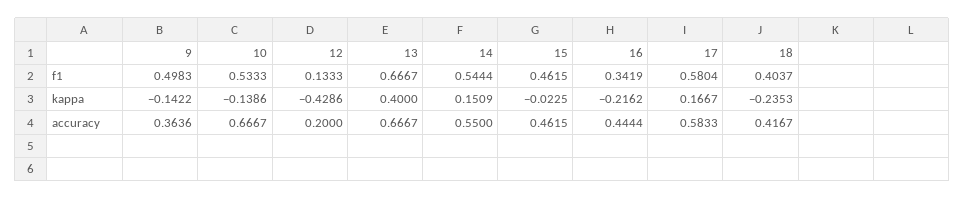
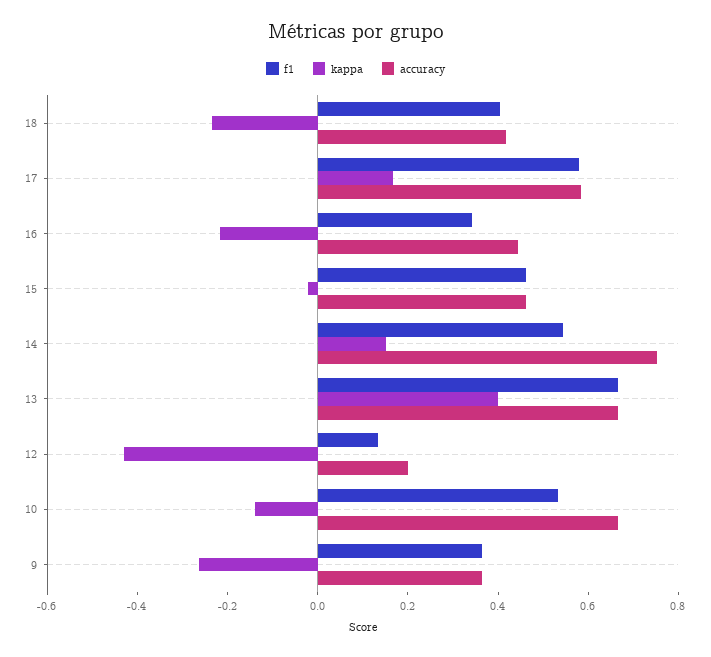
  {
    "f1": {
-     "9": 0.4983,
+     "9": 0.35,
      "10": 0.5333,
      "12": 0.1333,
      "13": 0.6667,
      "14": 0.5444,
      "15": 0.4615,
      "16": 0.3419,
      "17": 0.5804,
      "18": 0.4037
    },
    "kappa": {
-     "9": -0.1422,
+     "9": -0.25,
      "10": -0.1386,
      "12": -0.4286,
      "13": 0.4,
      "14": 0.1509,
      "15": -0.0225,
      "16": -0.2162,
      "17": 0.1667,
      "18": -0.2353
    },
    "accuracy": {
      "9": 0.3636,
      "10": 0.6667,
      "12": 0.2,
      "13": 0.6667,
-     "14": 0.55,
+     "14": 0.75,
      "15": 0.4615,
      "16": 0.4444,
      "17": 0.5833,
      "18": 0.4167
    }
  }

